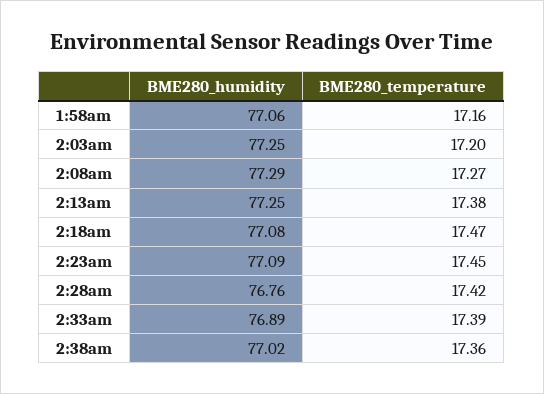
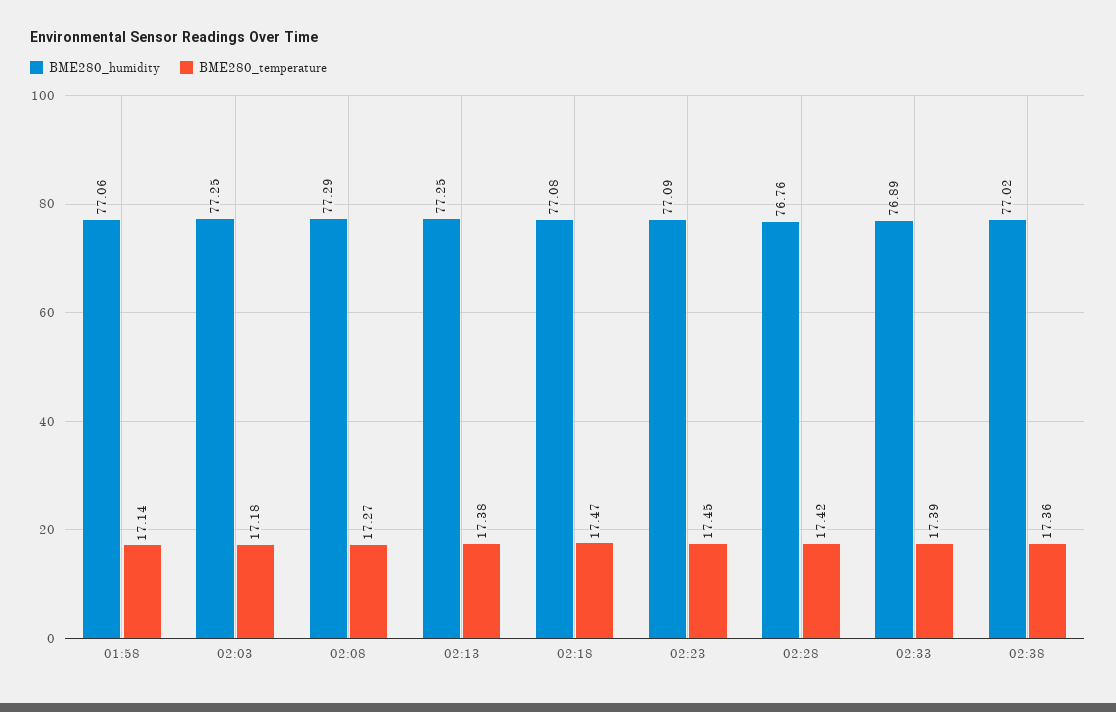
  {
    "BME280_humidity": {
      "1:58am": 77.06,
      "2:03am": 77.25,
      "2:08am": 77.29,
      "2:13am": 77.25,
      "2:18am": 77.08,
      "2:23am": 77.09,
      "2:28am": 76.76,
      "2:33am": 76.89,
      "2:38am": 77.02
    },
    "BME280_temperature": {
-     "1:58am": 17.16,
+     "1:58am": 17.14,
-     "2:03am": 17.2,
+     "2:03am": 17.18,
      "2:08am": 17.27,
      "2:13am": 17.38,
      "2:18am": 17.47,
      "2:23am": 17.45,
      "2:28am": 17.42,
      "2:33am": 17.39,
      "2:38am": 17.36
    }
  }

